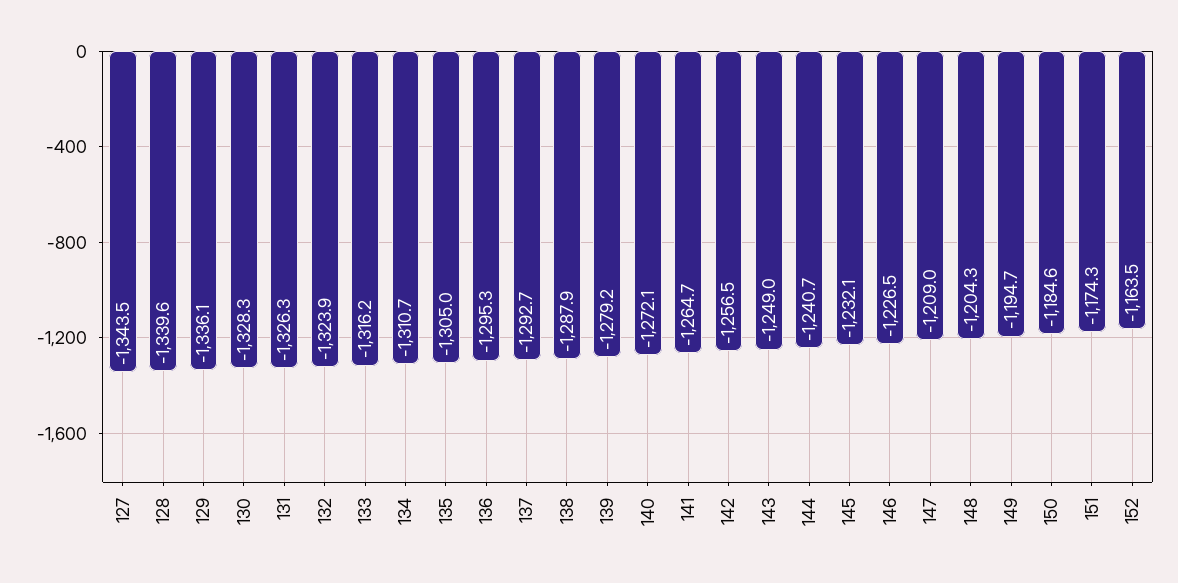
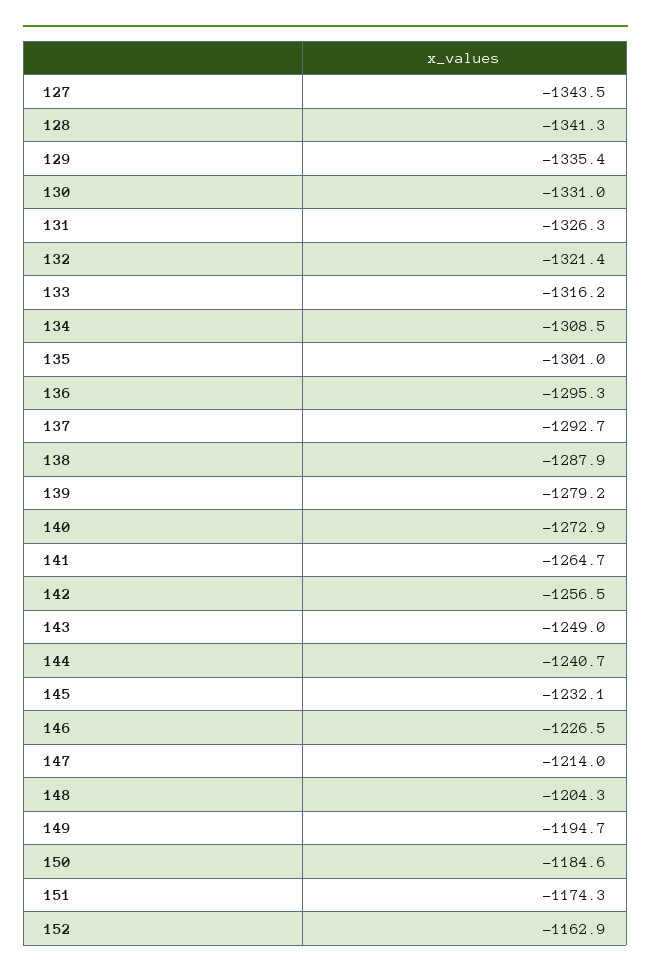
  {
    "127": -1343.5,
-   "128": -1339.6,
+   "128": -1341.3,
-   "129": -1336.1,
+   "129": -1335.4,
-   "130": -1328.3,
+   "130": -1331,
    "131": -1326.3,
-   "132": -1323.9,
+   "132": -1321.4,
    "133": -1316.2,
-   "134": -1310.7,
+   "134": -1308.5,
-   "135": -1305,
+   "135": -1301,
    "136": -1295.3,
    "137": -1292.7,
    "138": -1287.9,
    "139": -1279.2,
-   "140": -1272.1,
+   "140": -1272.9,
    "141": -1264.7,
    "142": -1256.5,
    "143": -1249,
    "144": -1240.7,
    "145": -1232.1,
    "146": -1226.5,
-   "147": -1209,
+   "147": -1214,
    "148": -1204.3,
    "149": -1194.7,
    "150": -1184.6,
    "151": -1174.3,
-   "152": -1163.5
+   "152": -1162.9
  }

